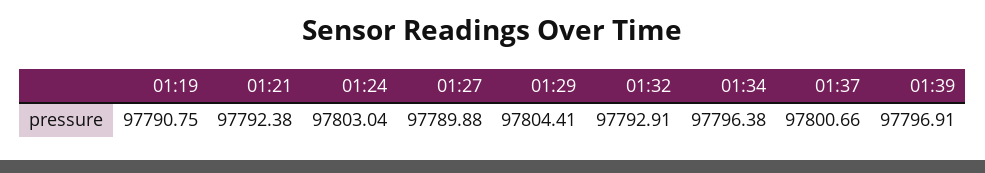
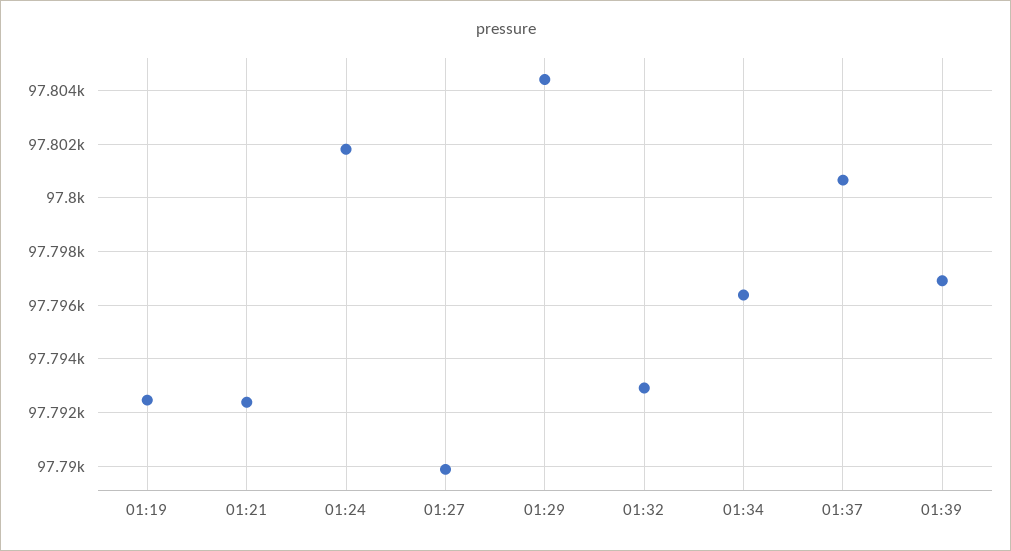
  {
-   "01:19": 97790.75,
+   "01:19": 97792.5,
    "01:21": 97792.38,
-   "01:24": 97803.04,
+   "01:24": 97801.75,
    "01:27": 97789.88,
    "01:29": 97804.41,
    "01:32": 97792.91,
    "01:34": 97796.38,
    "01:37": 97800.66,
    "01:39": 97796.91
  }

